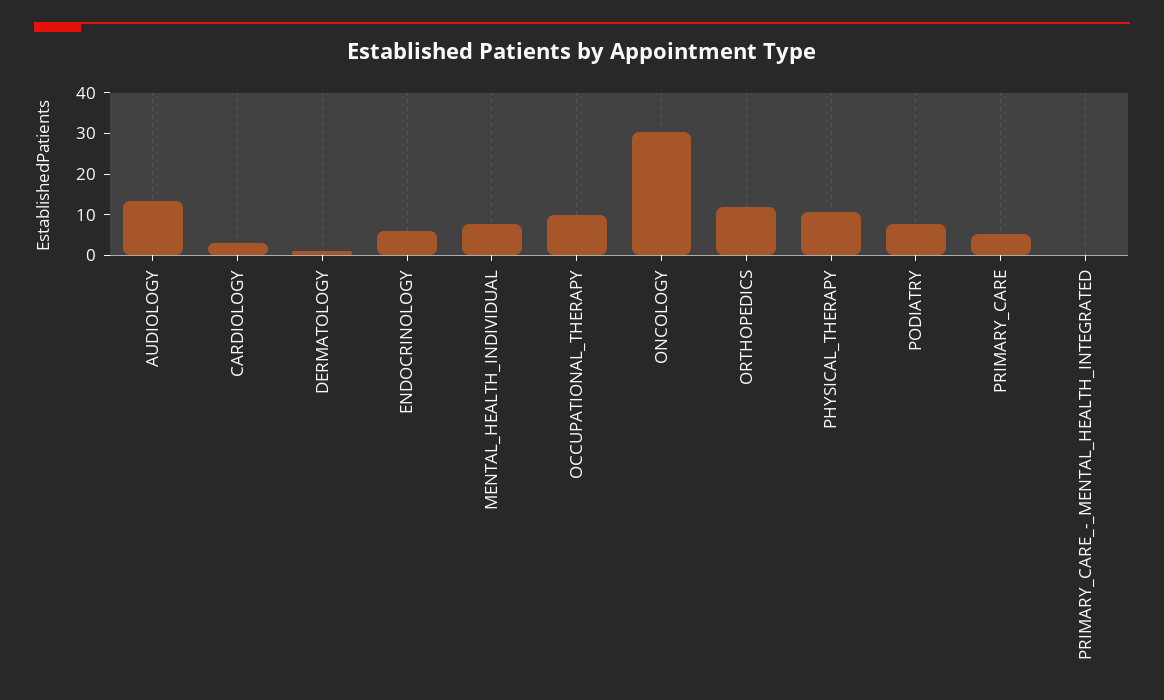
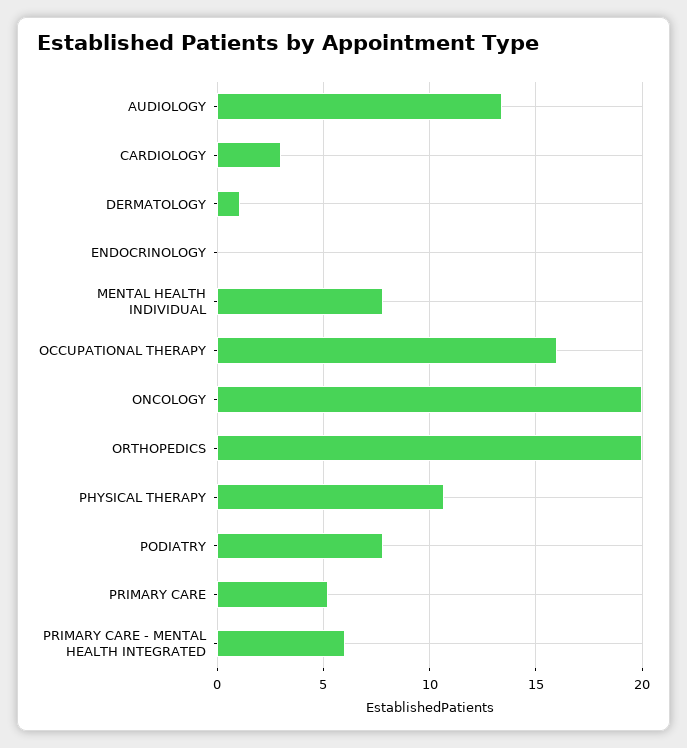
  {
    "AUDIOLOGY": 13.5,
    "CARDIOLOGY": 3,
    "DERMATOLOGY": 1,
-   "ENDOCRINOLOGY": 6,
+   "ENDOCRINOLOGY": 0,
    "MENTAL_HEALTH_INDIVIDUAL": 8,
-   "OCCUPATIONAL_THERAPY": 10,
+   "OCCUPATIONAL_THERAPY": 16,
-   "ONCOLOGY": 30,
+   "ONCOLOGY": 20,
-   "ORTHOPEDICS": 12,
+   "ORTHOPEDICS": 20,
    "PHYSICAL_THERAPY": 10.5,
    "PODIATRY": 8,
    "PRIMARY_CARE": 5,
-   "PRIMARY_CARE_-_MENTAL_HEALTH_INTEGRATED": 0
+   "PRIMARY_CARE_-_MENTAL_HEALTH_INTEGRATED": 6
  }

